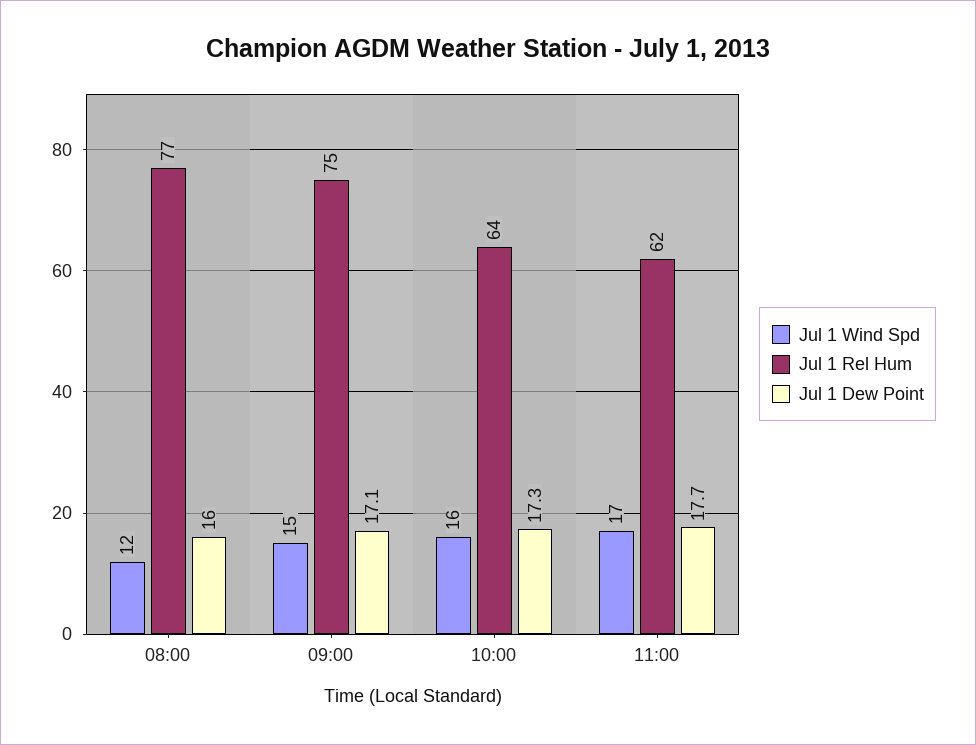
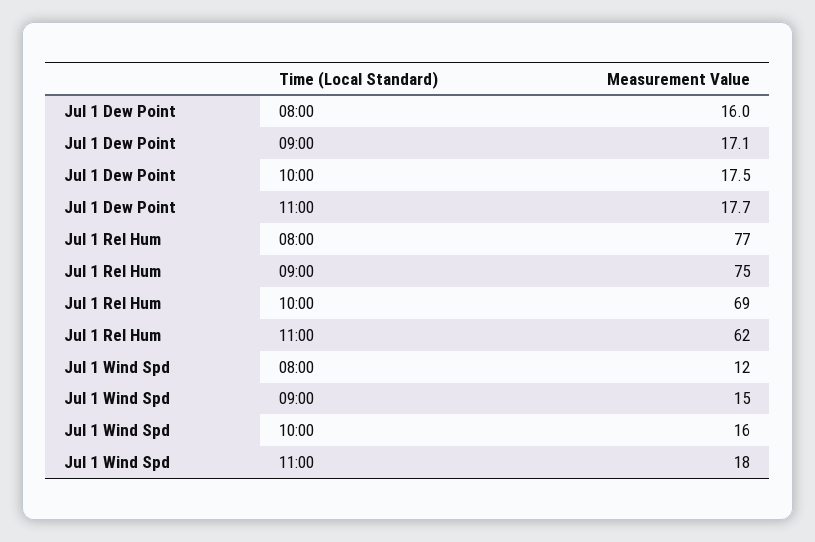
  {
    "Jul 1 Wind Spd": {
      "08:00": 12,
      "09:00": 15,
      "10:00": 16,
-     "11:00": 17
+     "11:00": 18
    },
    "Jul 1 Rel Hum": {
      "08:00": 77,
      "09:00": 75,
-     "10:00": 64,
+     "10:00": 69,
      "11:00": 62
    },
    "Jul 1 Dew Point": {
      "08:00": 16,
      "09:00": 17.1,
-     "10:00": 17.3,
+     "10:00": 17.5,
      "11:00": 17.7
    }
  }

